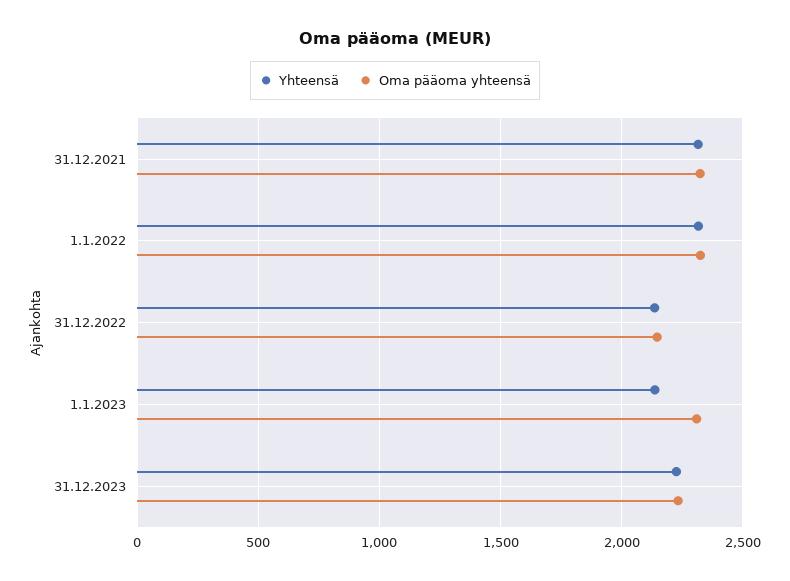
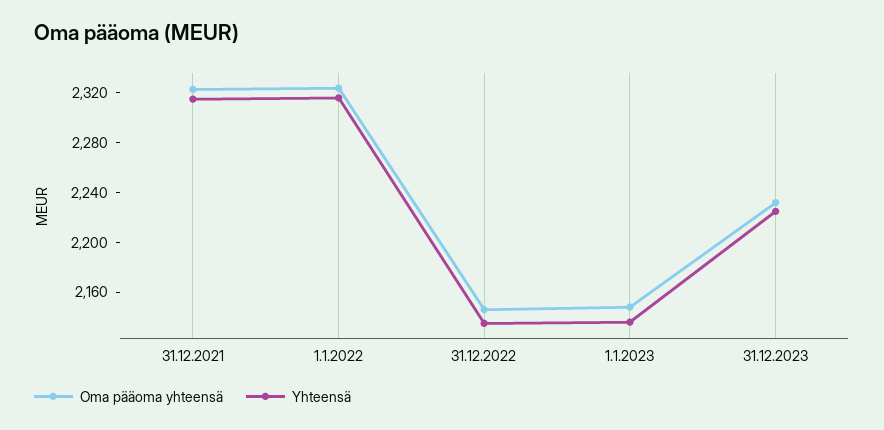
  {
    "Yhteensä": {
      "31.12.2021": 2320,
      "1.1.2022": 2320,
      "31.12.2022": 2140,
      "1.1.2023": 2140,
      "31.12.2023": 2230
    },
    "Oma pääoma yhteensä": {
      "31.12.2021": 2320,
      "1.1.2022": 2320,
      "31.12.2022": 2150,
-     "1.1.2023": 2300,
+     "1.1.2023": 2150,
      "31.12.2023": 2230
    }
  }

